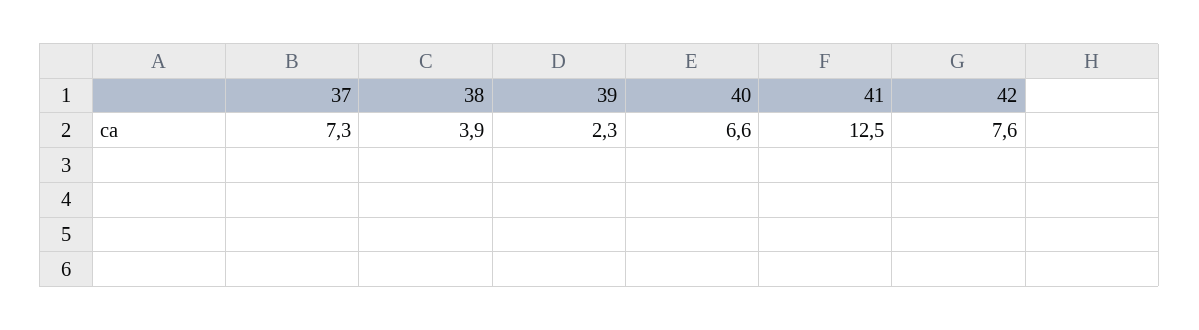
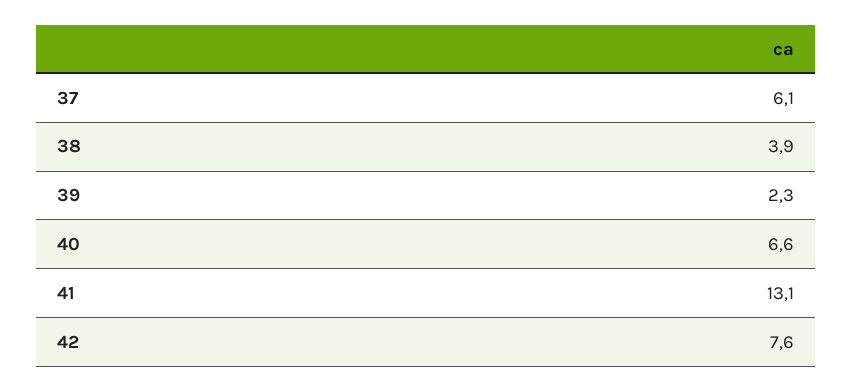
  {
-   "37": 7.3,
+   "37": 6.1,
    "38": 3.9,
    "39": 2.3,
    "40": 6.6,
-   "41": 12.5,
+   "41": 13.1,
    "42": 7.6
  }

